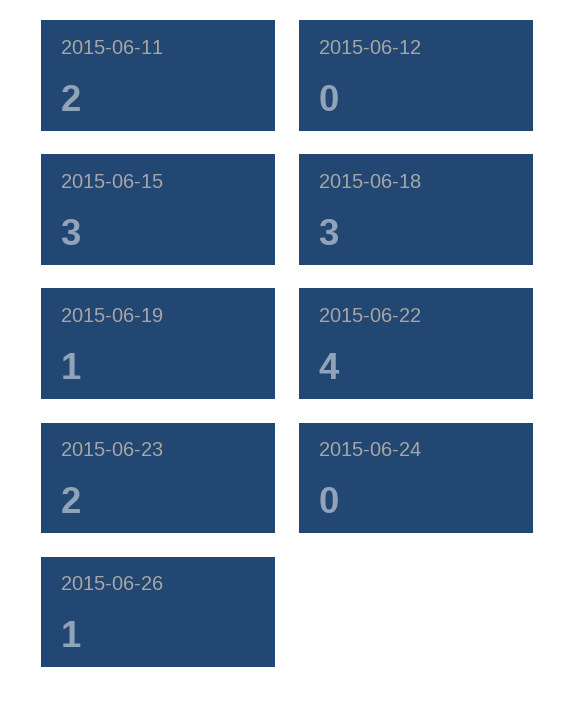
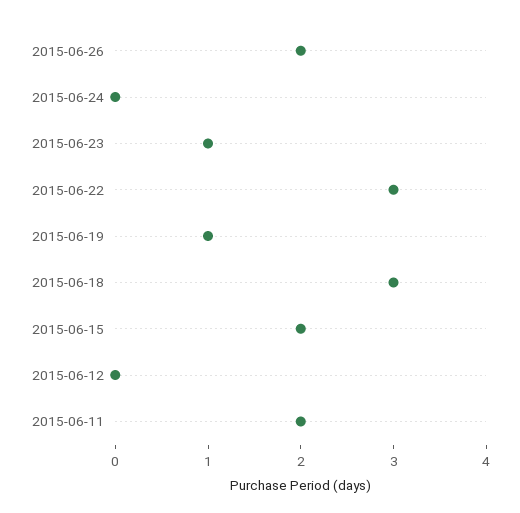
  {
    "2015-06-11": 2,
    "2015-06-12": 0,
-   "2015-06-15": 3,
+   "2015-06-15": 2,
    "2015-06-18": 3,
    "2015-06-19": 1,
-   "2015-06-22": 4,
+   "2015-06-22": 3,
-   "2015-06-23": 2,
+   "2015-06-23": 1,
    "2015-06-24": 0,
-   "2015-06-26": 1
+   "2015-06-26": 2
  }

